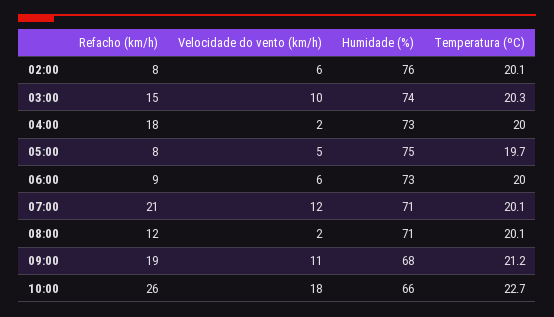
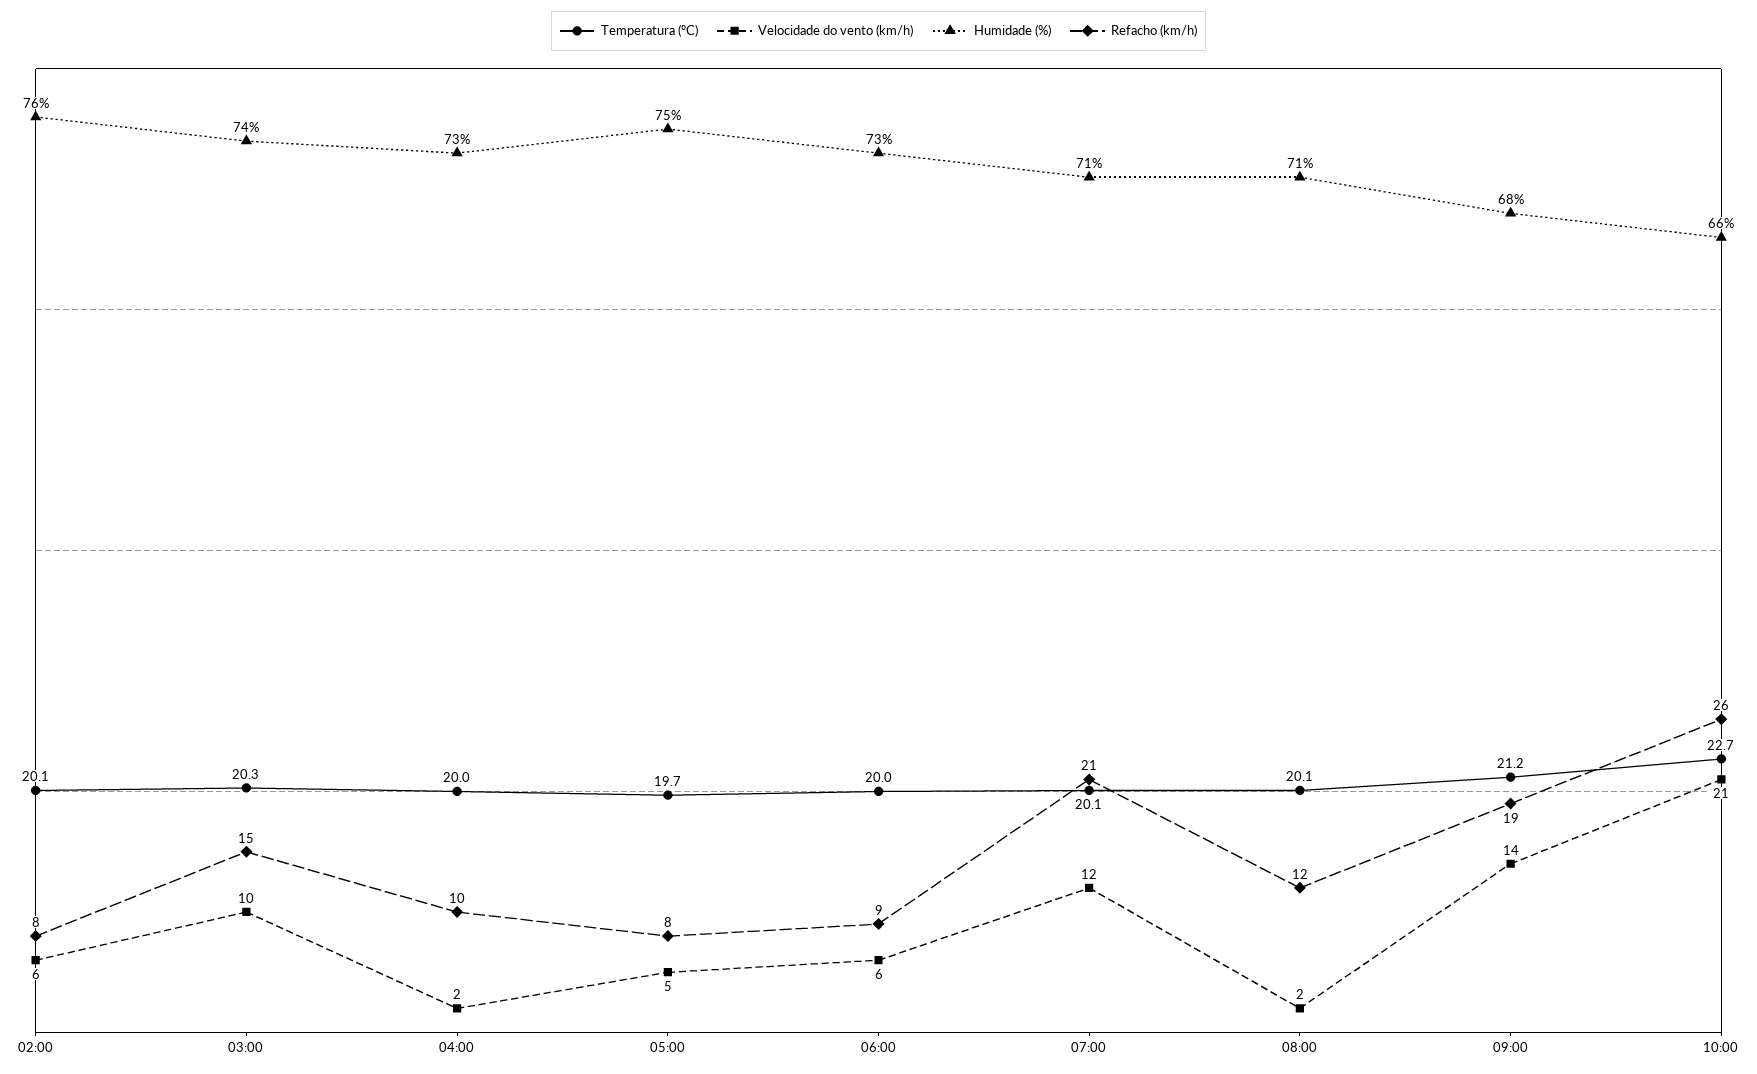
  {
    "Refacho (km/h)": {
      "02:00": 8,
      "03:00": 15,
-     "04:00": 18,
+     "04:00": 10,
      "05:00": 8,
      "06:00": 9,
      "07:00": 21,
      "08:00": 12,
      "09:00": 19,
      "10:00": 26
    },
    "Velocidade do vento (km/h)": {
      "02:00": 6,
      "03:00": 10,
      "04:00": 2,
      "05:00": 5,
      "06:00": 6,
      "07:00": 12,
      "08:00": 2,
-     "09:00": 11,
+     "09:00": 14,
-     "10:00": 18
+     "10:00": 21
    },
    "Humidade (%)": {
      "02:00": 76,
      "03:00": 74,
      "04:00": 73,
      "05:00": 75,
      "06:00": 73,
      "07:00": 71,
      "08:00": 71,
      "09:00": 68,
      "10:00": 66
    },
    "Temperatura (ºC)": {
      "02:00": 20.1,
      "03:00": 20.3,
      "04:00": 20,
      "05:00": 19.7,
      "06:00": 20,
      "07:00": 20.1,
      "08:00": 20.1,
      "09:00": 21.2,
      "10:00": 22.7
    }
  }

